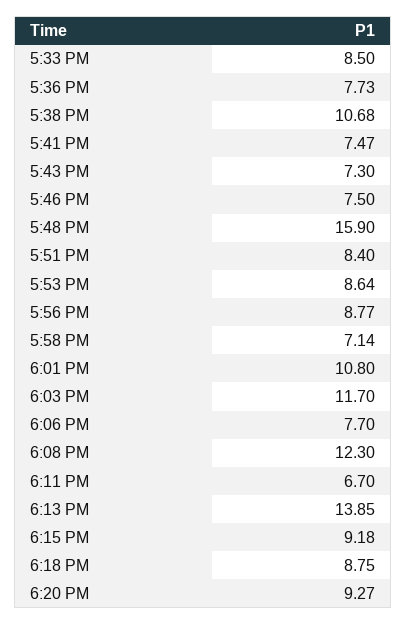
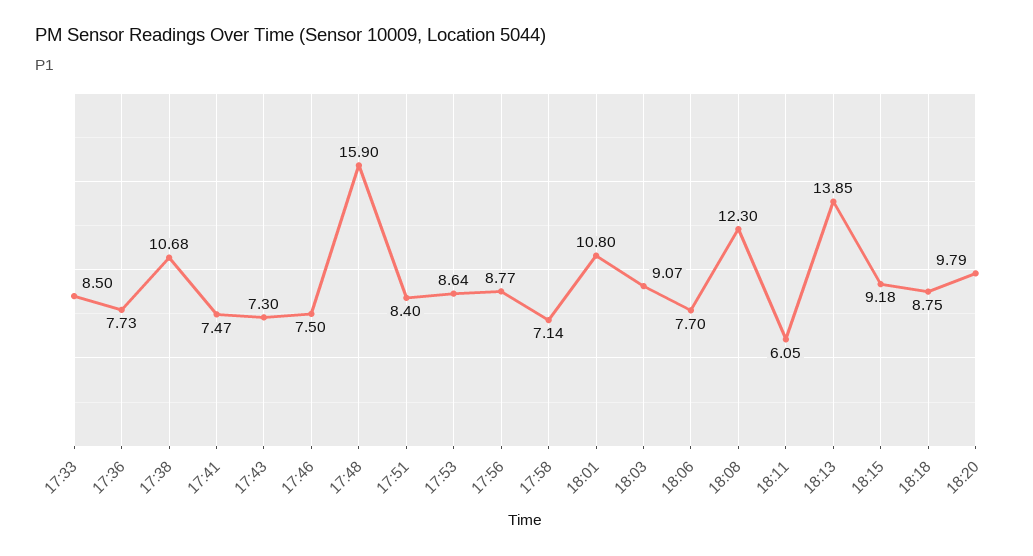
  {
    "5:33 PM": 8.5,
    "5:36 PM": 7.73,
    "5:38 PM": 10.68,
    "5:41 PM": 7.47,
    "5:43 PM": 7.3,
    "5:46 PM": 7.5,
    "5:48 PM": 15.9,
    "5:51 PM": 8.4,
    "5:53 PM": 8.64,
    "5:56 PM": 8.77,
    "5:58 PM": 7.14,
    "6:01 PM": 10.8,
-   "6:03 PM": 11.7,
+   "6:03 PM": 9.07,
    "6:06 PM": 7.7,
    "6:08 PM": 12.3,
-   "6:11 PM": 6.7,
+   "6:11 PM": 6.05,
    "6:13 PM": 13.85,
    "6:15 PM": 9.18,
    "6:18 PM": 8.75,
-   "6:20 PM": 9.27
+   "6:20 PM": 9.79
  }

